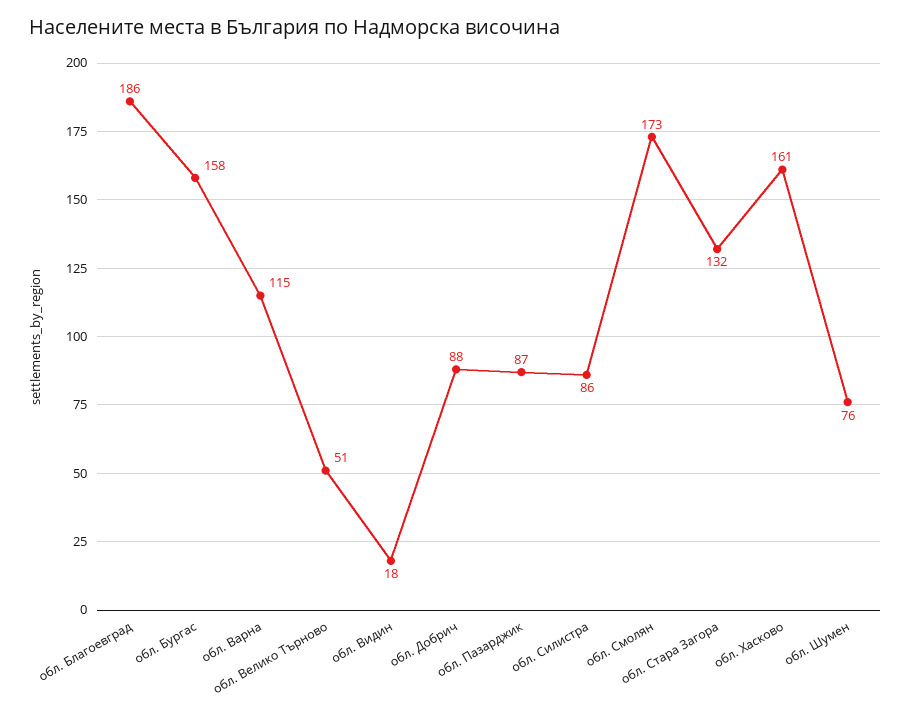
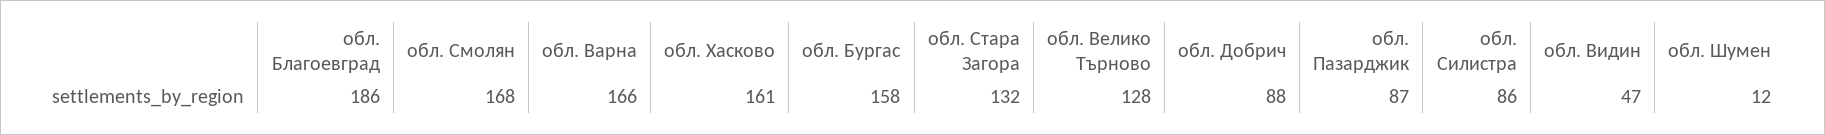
  {
    "обл. Благоевград": 186,
    "обл. Бургас": 158,
-   "обл. Варна": 115,
+   "обл. Варна": 166,
-   "обл. Велико Търново": 51,
+   "обл. Велико Търново": 128,
-   "обл. Видин": 18,
+   "обл. Видин": 47,
    "обл. Добрич": 88,
    "обл. Пазарджик": 87,
    "обл. Силистра": 86,
-   "обл. Смолян": 173,
+   "обл. Смолян": 168,
    "обл. Стара Загора": 132,
    "обл. Хасково": 161,
-   "обл. Шумен": 76
+   "обл. Шумен": 12
  }

